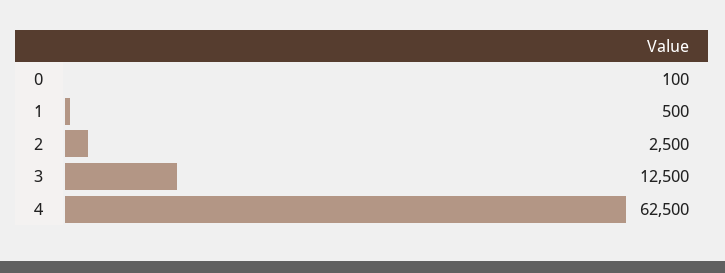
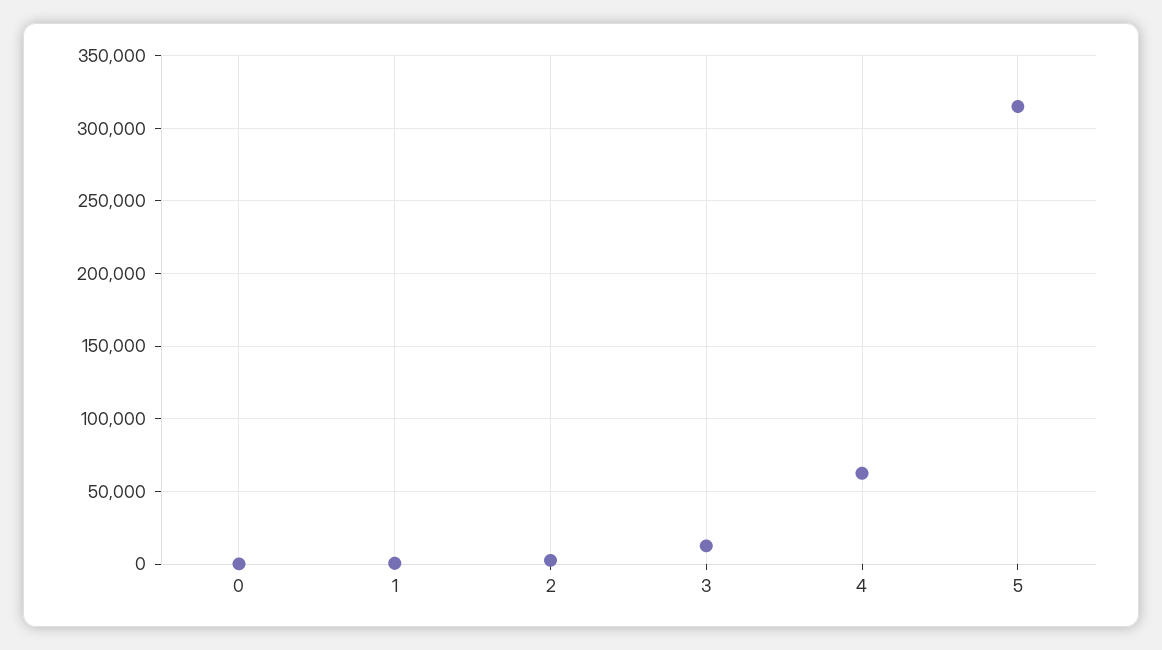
  {
    "0": 100,
    "1": 500,
    "2": 2500,
    "3": 12500,
-   "4": 62500
+   "4": 62500,
+   "5": 315000
  }

